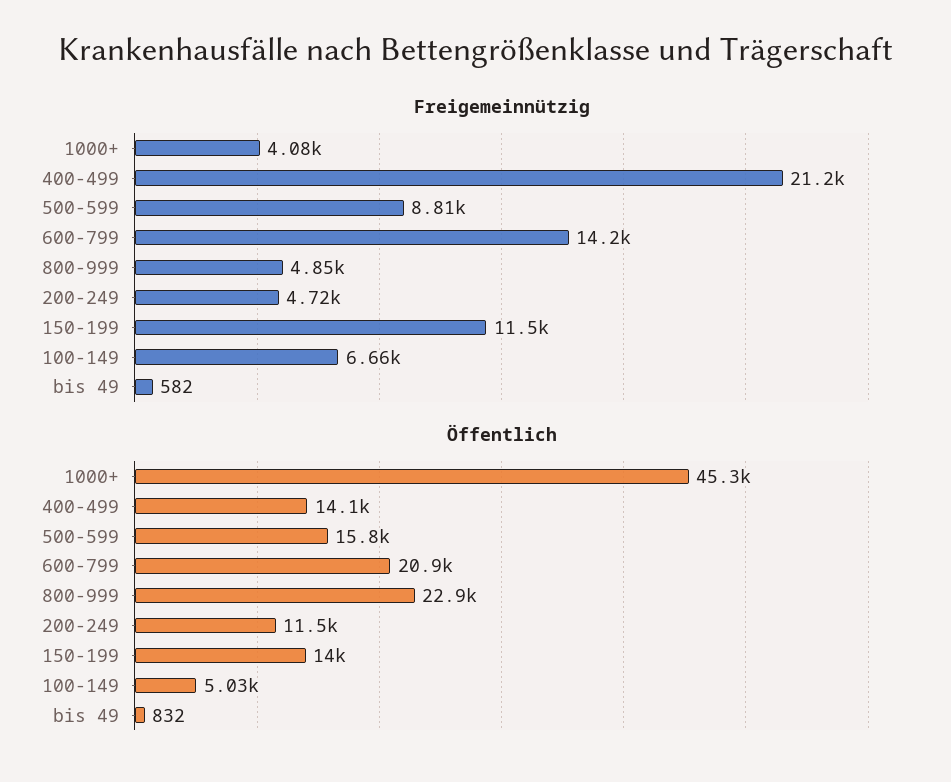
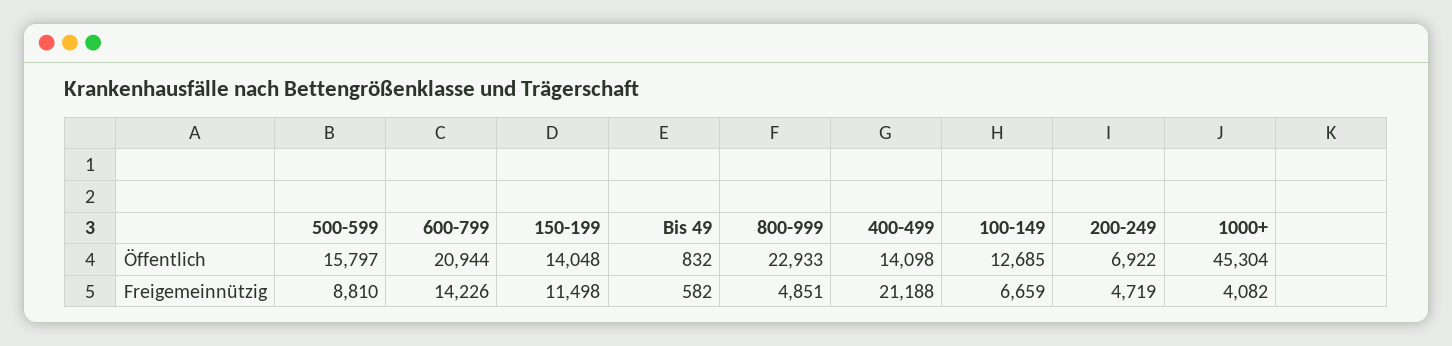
  {
    "Freigemeinnützig": {
      "1000+": 4082,
      "400-499": 21188,
      "500-599": 8810,
      "600-799": 14226,
      "800-999": 4851,
      "200-249": 4719,
      "150-199": 11498,
      "100-149": 6659,
      "bis 49": 582
    },
    "Öffentlich": {
      "1000+": 45304,
      "400-499": 14098,
      "500-599": 15797,
      "600-799": 20944,
      "800-999": 22933,
-     "200-249": 11500,
+     "200-249": 6922,
      "150-199": 14048,
-     "100-149": 5030,
+     "100-149": 12685,
      "bis 49": 832
    }
  }

